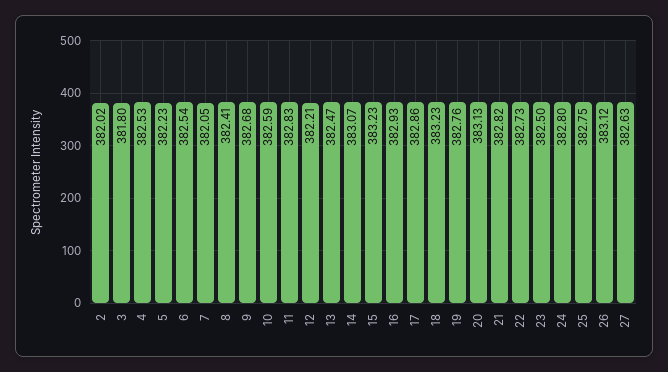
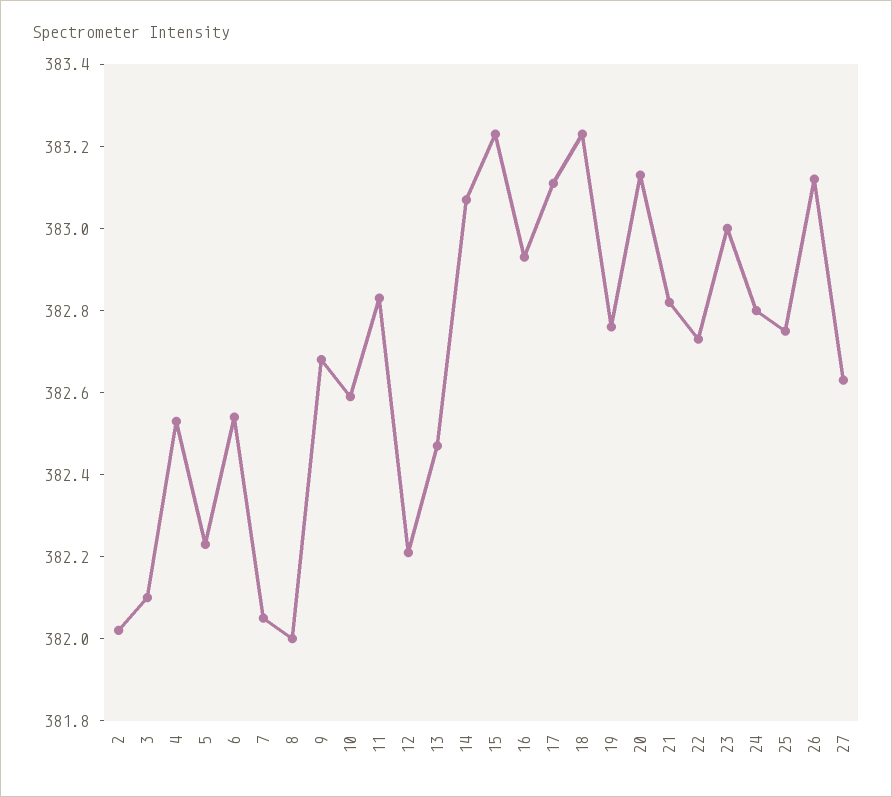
  {
    "2": 382.02,
-   "3": 381.8,
+   "3": 382.1,
    "4": 382.53,
    "5": 382.23,
    "6": 382.54,
    "7": 382.05,
-   "8": 382.41,
+   "8": 382,
    "9": 382.68,
    "10": 382.59,
    "11": 382.83,
    "12": 382.21,
    "13": 382.47,
    "14": 383.07,
    "15": 383.23,
    "16": 382.93,
-   "17": 382.86,
+   "17": 383.1,
    "18": 383.23,
    "19": 382.76,
    "20": 383.13,
    "21": 382.82,
    "22": 382.73,
-   "23": 382.5,
+   "23": 383,
    "24": 382.8,
    "25": 382.75,
    "26": 383.12,
    "27": 382.63
  }

